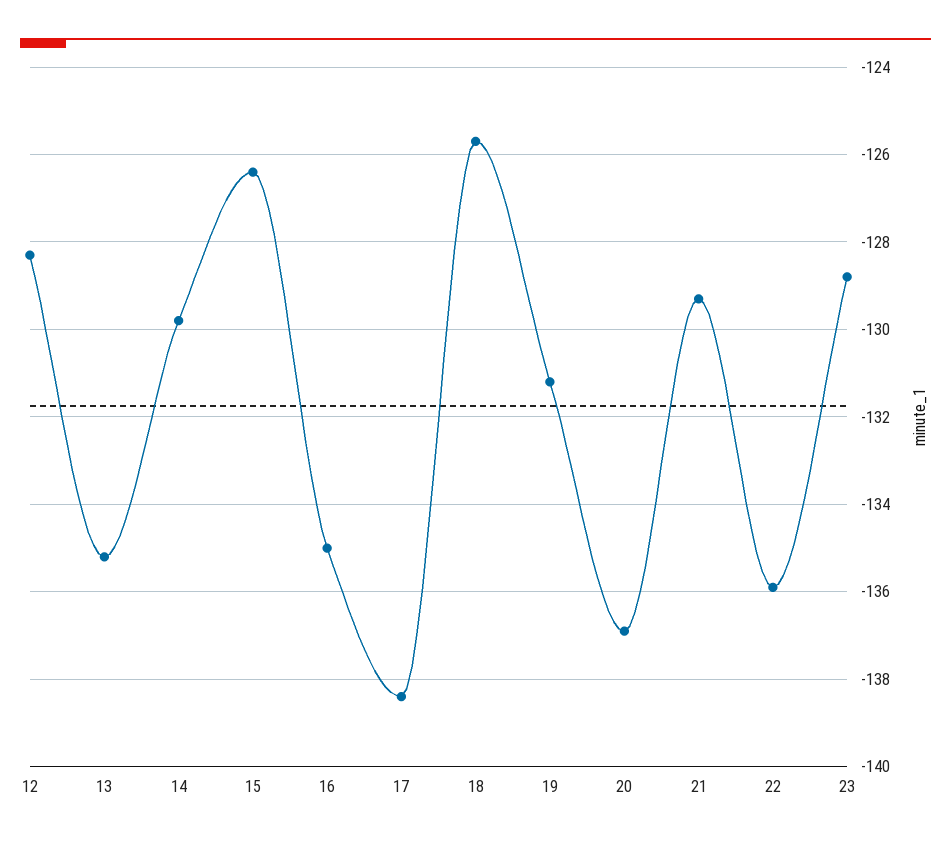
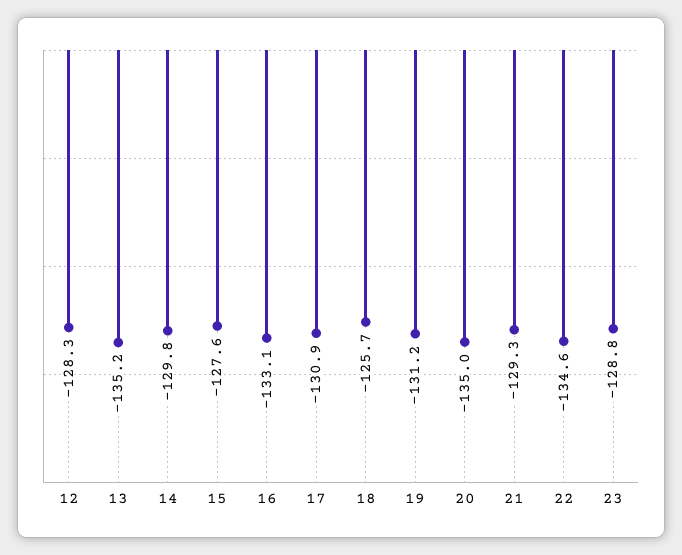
  {
    "12": -128.3,
    "13": -135.2,
    "14": -129.8,
-   "15": -126.5,
+   "15": -127.6,
-   "16": -135,
+   "16": -133.1,
-   "17": -138.5,
+   "17": -130.9,
    "18": -125.7,
    "19": -131.2,
-   "20": -137,
+   "20": -135,
    "21": -129.3,
-   "22": -136,
+   "22": -134.6,
    "23": -128.8
  }

